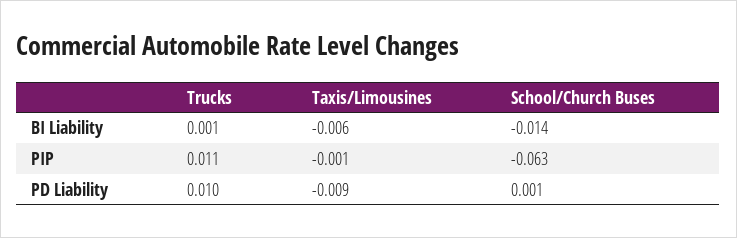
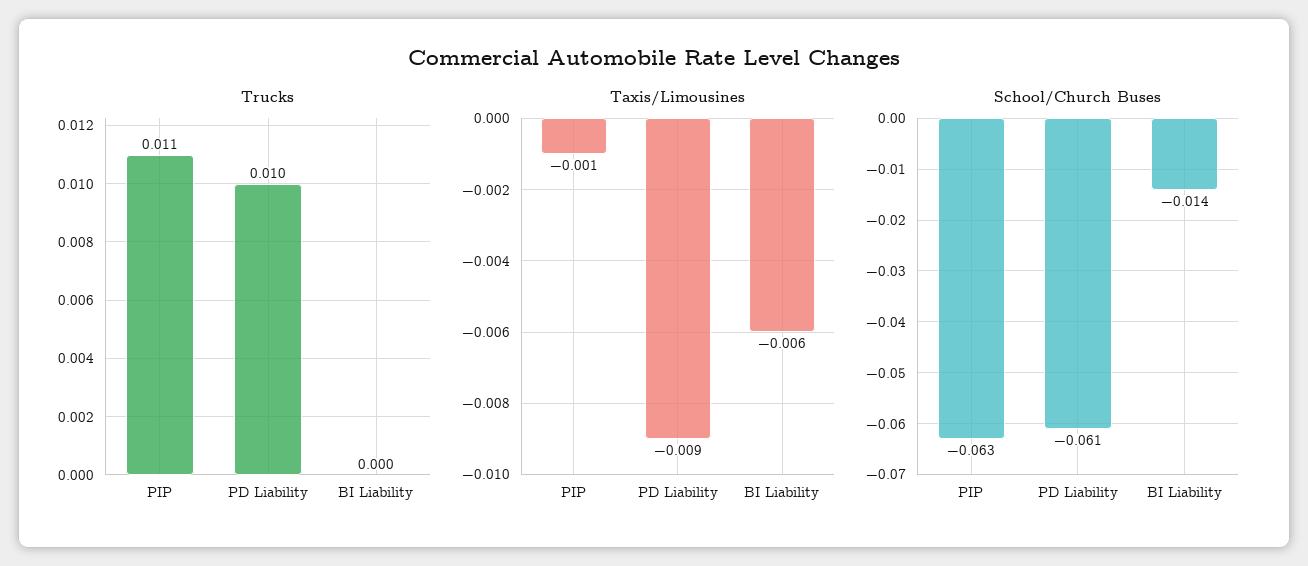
  {
    "Trucks": {
-     "BI Liability": 0.001,
+     "BI Liability": 0,
      "PIP": 0.011,
      "PD Liability": 0.01
    },
    "Taxis/Limousines": {
      "BI Liability": -0.006,
      "PIP": -0.001,
      "PD Liability": -0.009
    },
    "School/Church Buses": {
      "BI Liability": -0.014,
      "PIP": -0.063,
-     "PD Liability": 0.001
+     "PD Liability": -0.061
    }
  }

